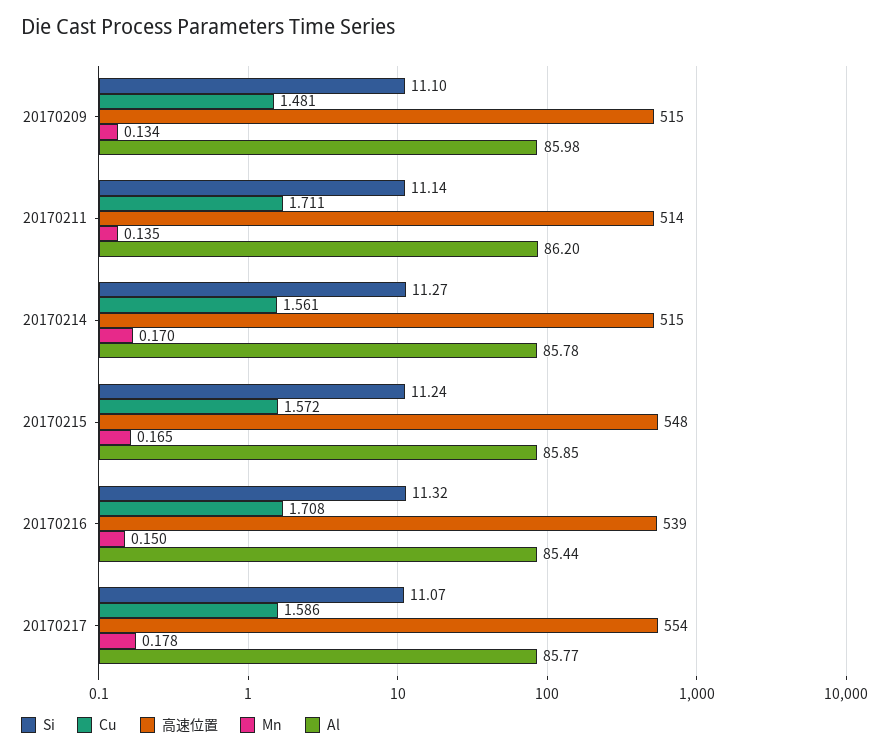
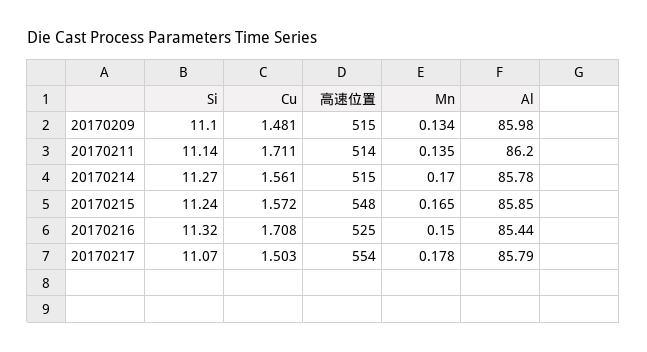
  {
    "Si": {
      "20170209": 11.1,
      "20170211": 11.14,
      "20170214": 11.27,
      "20170215": 11.24,
      "20170216": 11.32,
      "20170217": 11.07
    },
    "Cu": {
      "20170209": 1.481,
      "20170211": 1.711,
      "20170214": 1.561,
      "20170215": 1.572,
      "20170216": 1.708,
-     "20170217": 1.586
+     "20170217": 1.503
    },
    "高速位置": {
      "20170209": 515,
      "20170211": 514,
      "20170214": 515,
      "20170215": 548,
-     "20170216": 539,
+     "20170216": 525,
      "20170217": 554
    },
    "Mn": {
      "20170209": 0.134,
      "20170211": 0.135,
      "20170214": 0.17,
      "20170215": 0.165,
      "20170216": 0.15,
      "20170217": 0.178
    },
    "Al": {
      "20170209": 85.98,
      "20170211": 86.2,
      "20170214": 85.78,
      "20170215": 85.85,
      "20170216": 85.44,
-     "20170217": 85.77
+     "20170217": 85.79
    }
  }

